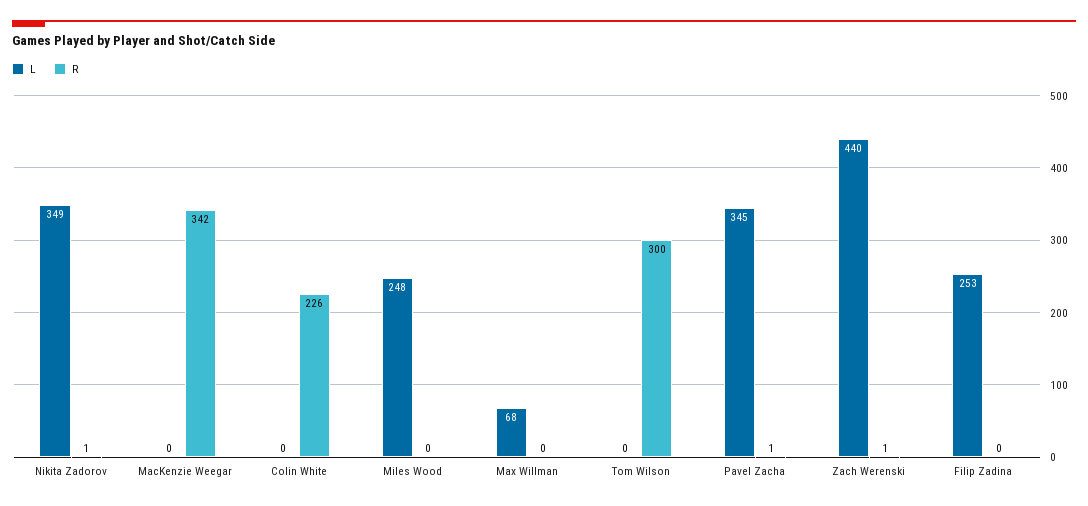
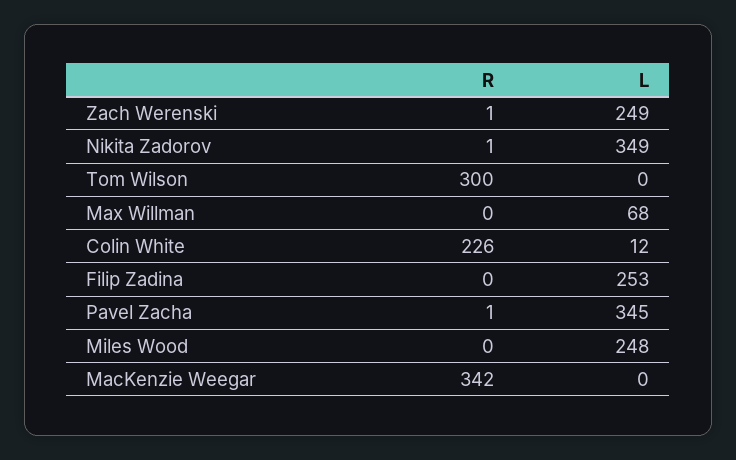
  {
    "L": {
      "Nikita Zadorov": 349,
      "MacKenzie Weegar": 0,
-     "Colin White": 0,
+     "Colin White": 12,
      "Miles Wood": 248,
      "Max Willman": 68,
      "Tom Wilson": 0,
      "Pavel Zacha": 345,
-     "Zach Werenski": 440,
+     "Zach Werenski": 249,
      "Filip Zadina": 253
    },
    "R": {
      "Nikita Zadorov": 1,
      "MacKenzie Weegar": 342,
      "Colin White": 226,
      "Miles Wood": 0,
      "Max Willman": 0,
      "Tom Wilson": 300,
      "Pavel Zacha": 1,
      "Zach Werenski": 1,
      "Filip Zadina": 0
    }
  }

